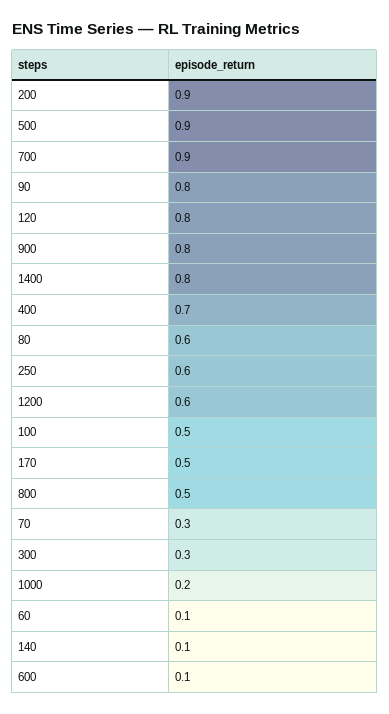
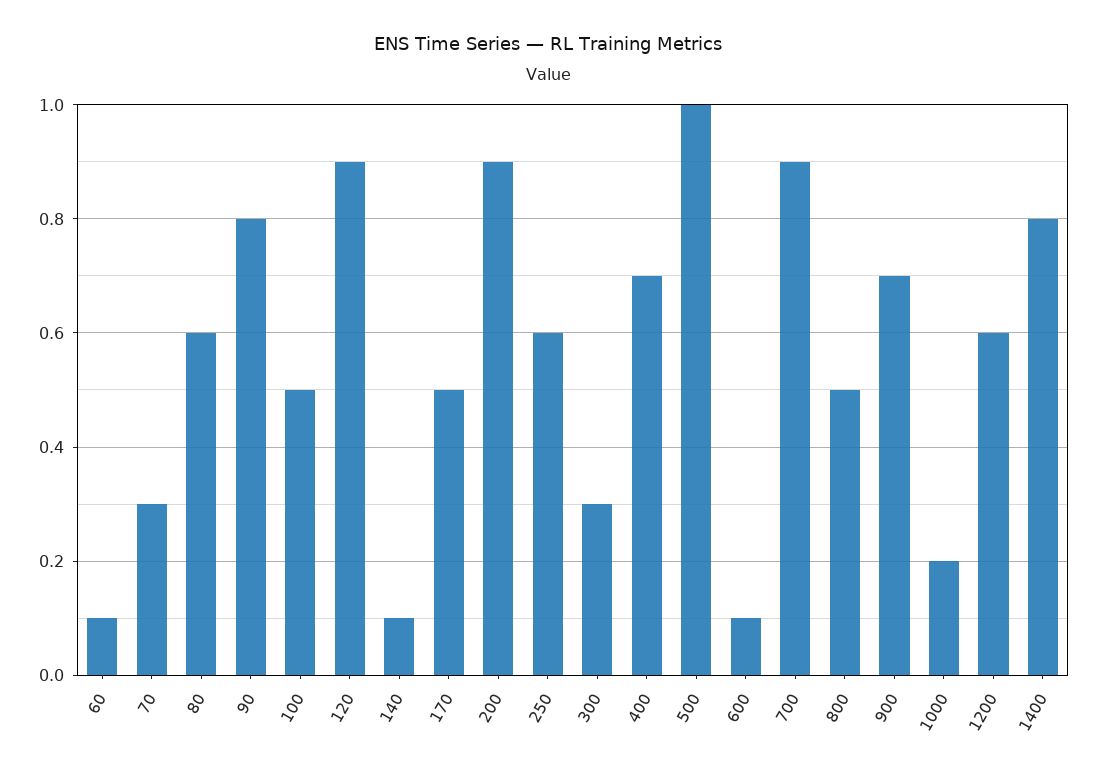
  {
    "200": 0.9,
-   "500": 0.9,
+   "500": 1,
    "700": 0.9,
    "90": 0.8,
-   "120": 0.8,
+   "120": 0.9,
-   "900": 0.8,
+   "900": 0.7,
    "1400": 0.8,
    "400": 0.7,
    "80": 0.6,
    "250": 0.6,
    "1200": 0.6,
    "100": 0.5,
    "170": 0.5,
    "800": 0.5,
    "70": 0.3,
    "300": 0.3,
    "1000": 0.2,
    "60": 0.1,
    "140": 0.1,
    "600": 0.1
  }

